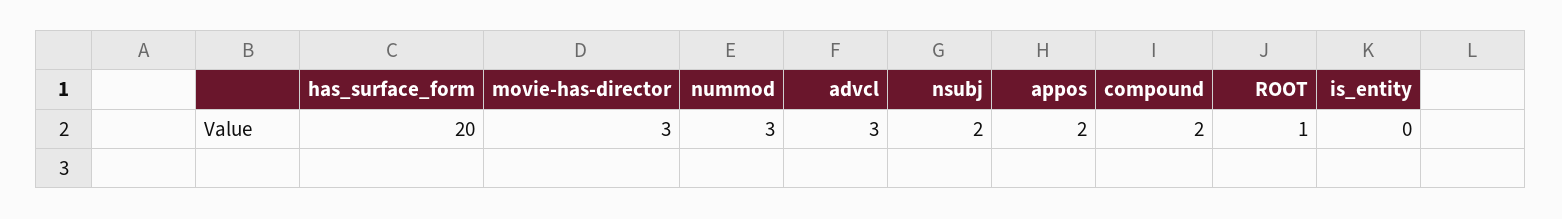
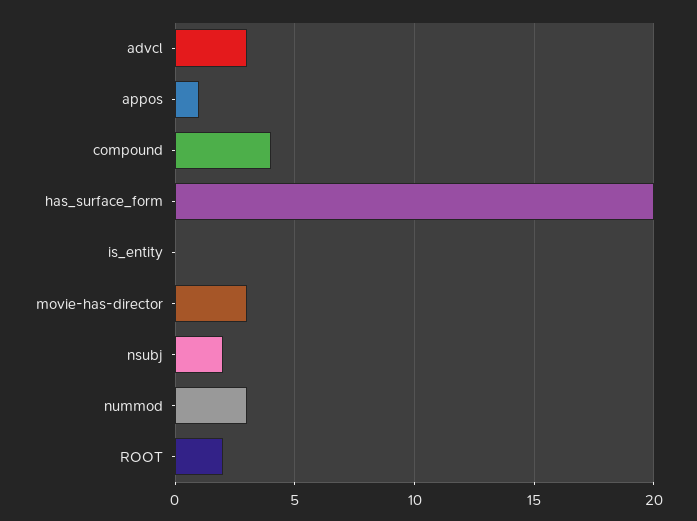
  {
    "has_surface_form": 20,
    "movie-has-director": 3,
    "nummod": 3,
    "advcl": 3,
    "nsubj": 2,
-   "appos": 2,
+   "appos": 1,
-   "compound": 2,
+   "compound": 4,
-   "ROOT": 1,
+   "ROOT": 2,
    "is_entity": 0
  }

